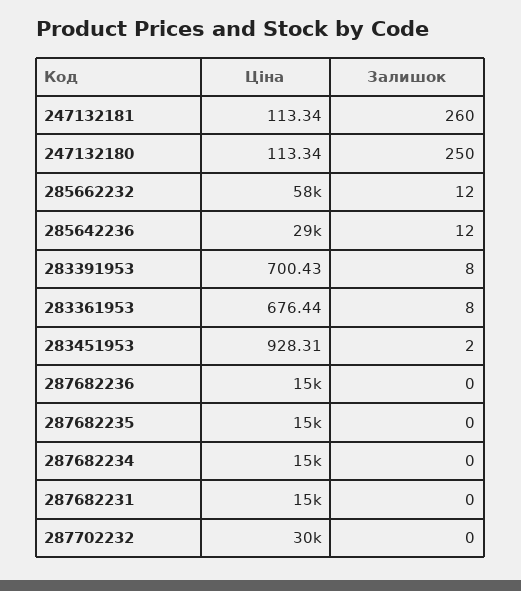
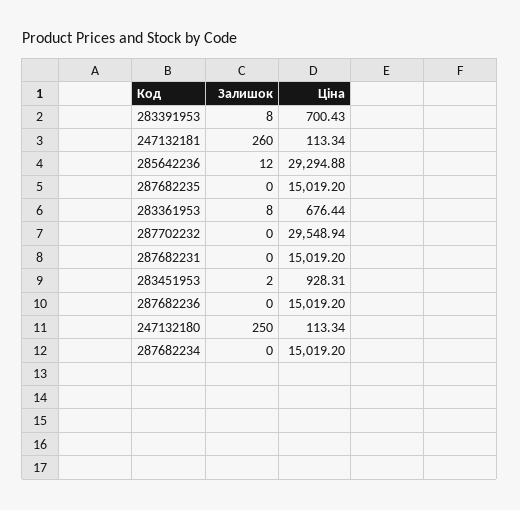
  {
    "Ціна": {
      "247132181": 113.34,
      "247132180": 113.34,
-     "285662232": 58000,
      "285642236": 29294.88,
      "283391953": 700.43,
      "283361953": 676.44,
      "283451953": 928.31,
      "287682236": 15019.2,
      "287682235": 15019.2,
      "287682234": 15019.2,
      "287682231": 15019.2,
      "287702232": 29548.94
    },
    "Залишок": {
      "247132181": 260,
      "247132180": 250,
-     "285662232": 12,
      "285642236": 12,
      "283391953": 8,
      "283361953": 8,
      "283451953": 2,
      "287682236": 0,
      "287682235": 0,
      "287682234": 0,
      "287682231": 0,
      "287702232": 0
    }
  }

